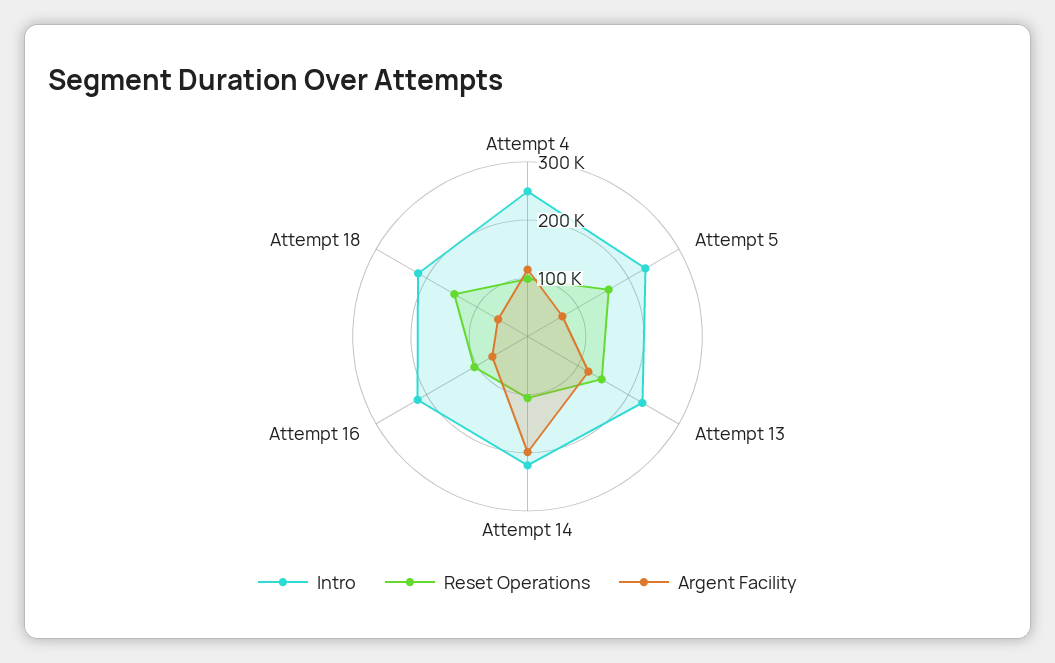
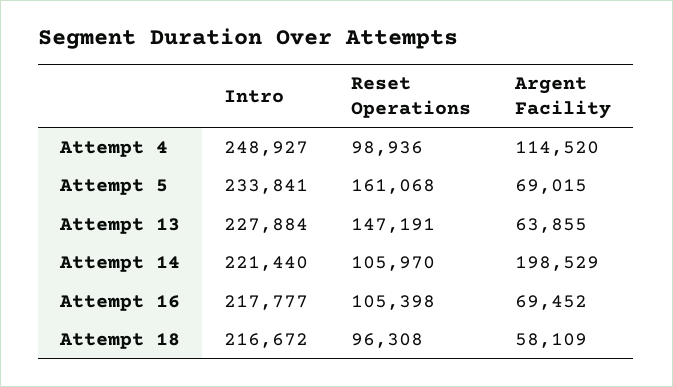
  {
    "Intro": {
      "Attempt 4": 248927,
      "Attempt 5": 233841,
      "Attempt 13": 227884,
      "Attempt 14": 221440,
      "Attempt 16": 217777,
      "Attempt 18": 216672
    },
    "Reset Operations": {
      "Attempt 4": 98936,
      "Attempt 5": 161068,
      "Attempt 13": 147191,
      "Attempt 14": 105970,
      "Attempt 16": 105398,
-     "Attempt 18": 140000
+     "Attempt 18": 96308
    },
    "Argent Facility": {
      "Attempt 4": 114520,
      "Attempt 5": 69015,
-     "Attempt 13": 120000,
+     "Attempt 13": 63855,
      "Attempt 14": 198529,
      "Attempt 16": 69452,
      "Attempt 18": 58109
    }
  }

